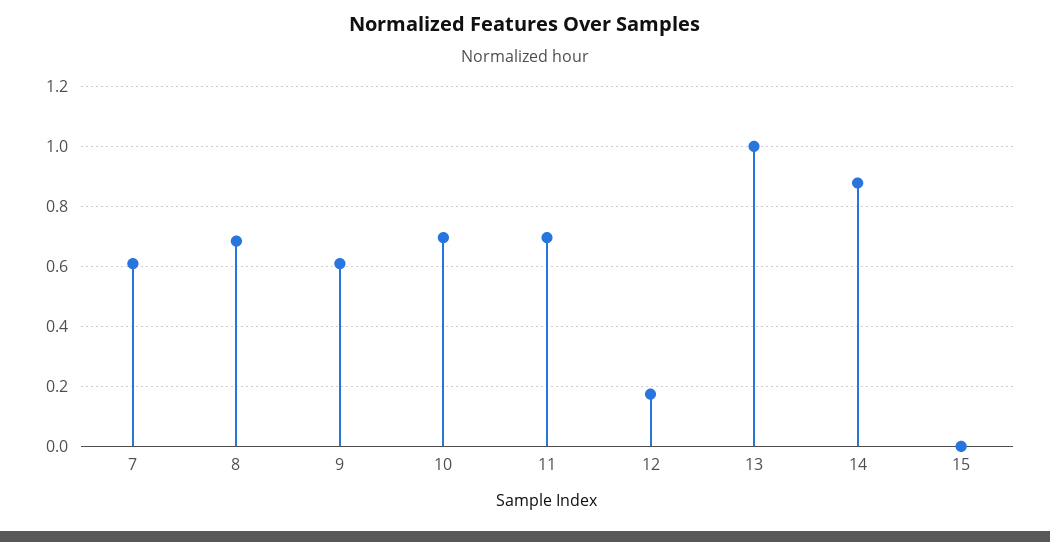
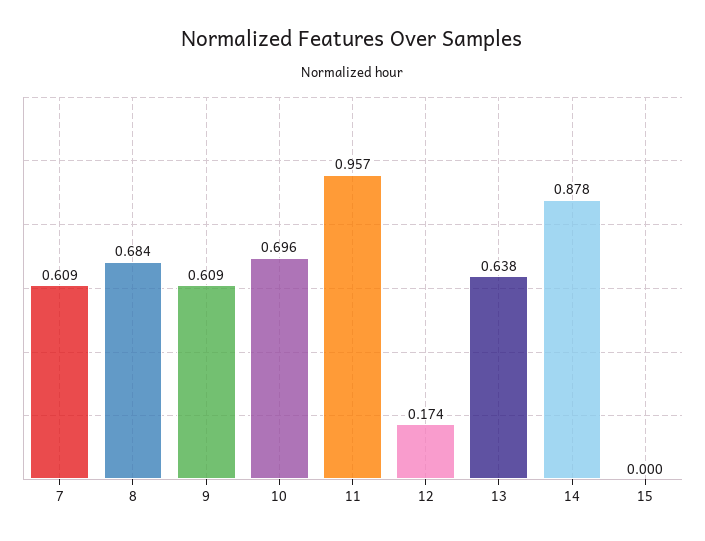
  {
    "7": 0.609,
    "8": 0.684,
    "9": 0.609,
    "10": 0.696,
-   "11": 0.7,
+   "11": 0.957,
    "12": 0.174,
-   "13": 1,
+   "13": 0.638,
    "14": 0.878,
    "15": 0
  }

